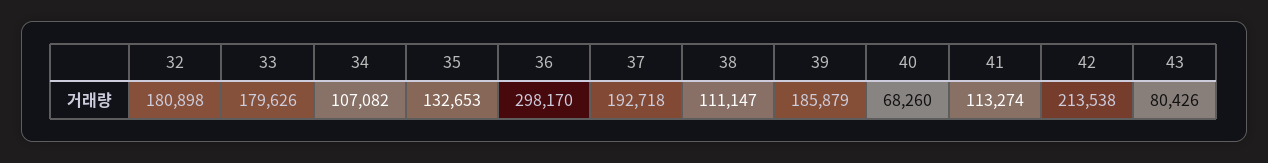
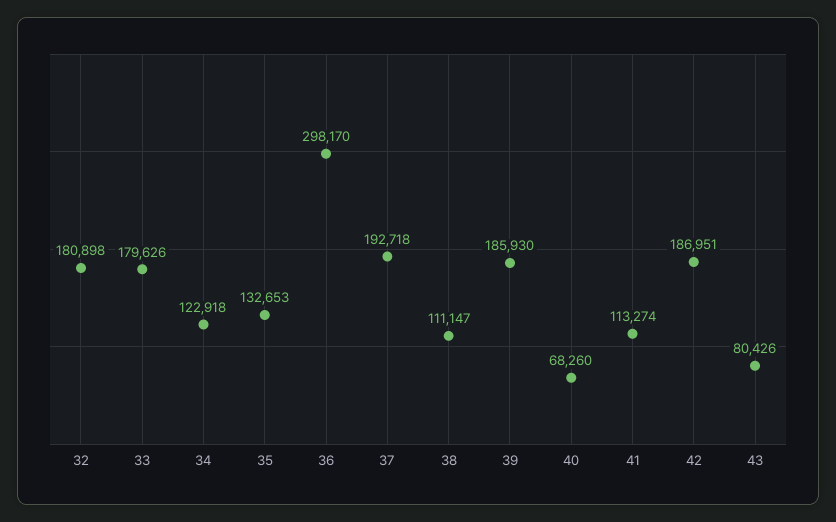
  {
    "32": 180898,
    "33": 179626,
-   "34": 107082,
+   "34": 122918,
    "35": 132653,
    "36": 298170,
    "37": 192718,
    "38": 111147,
-   "39": 185879,
+   "39": 185930,
    "40": 68260,
    "41": 113274,
-   "42": 213538,
+   "42": 186951,
    "43": 80426
  }

